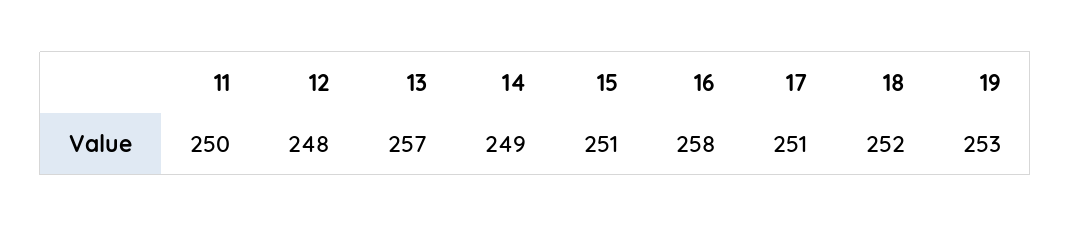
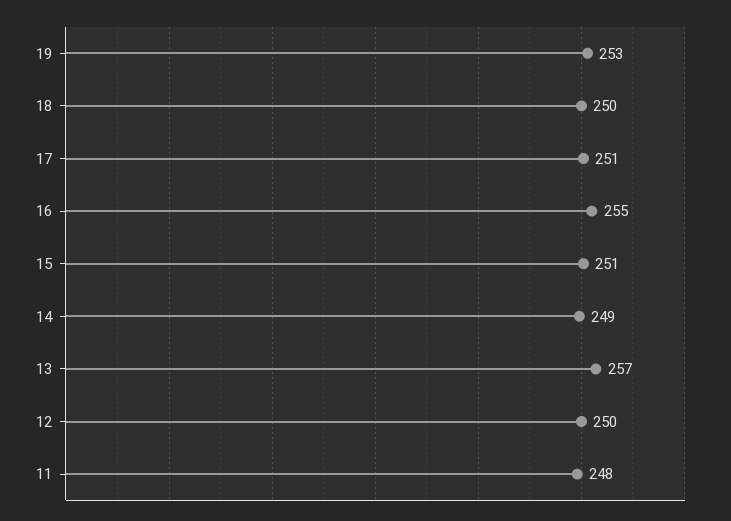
  {
-   "11": 250,
+   "11": 248,
-   "12": 248,
+   "12": 250,
    "13": 257,
    "14": 249,
    "15": 251,
-   "16": 258,
+   "16": 255,
    "17": 251,
-   "18": 252,
+   "18": 250,
    "19": 253
  }

